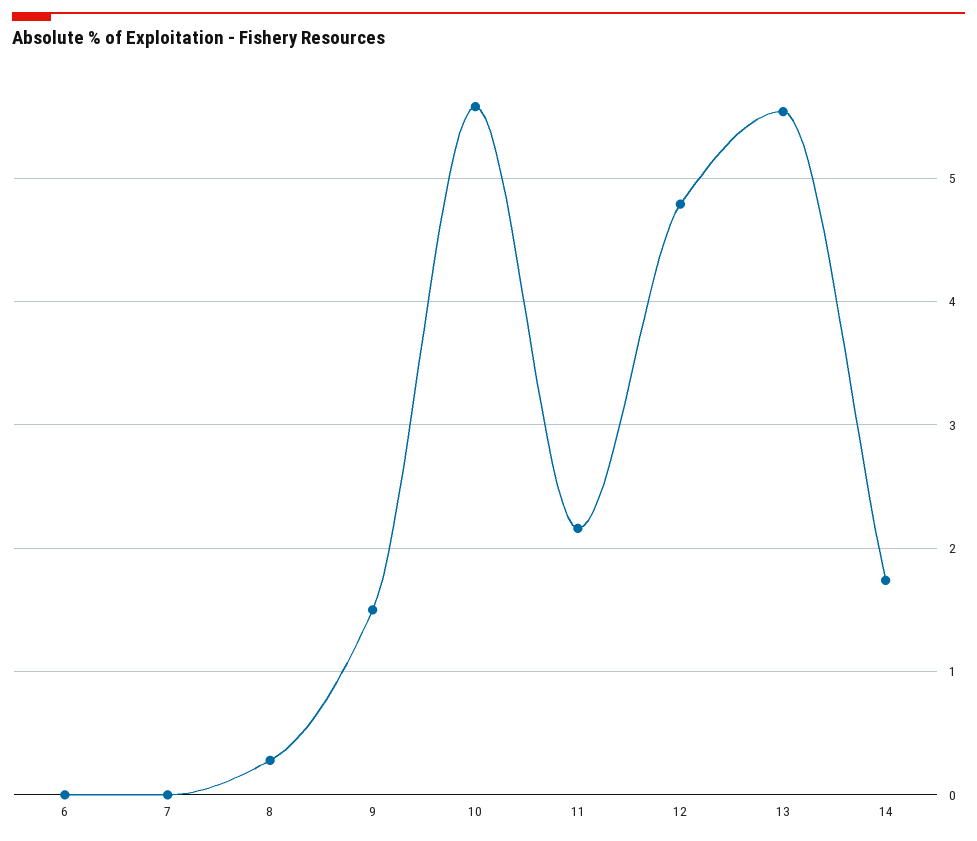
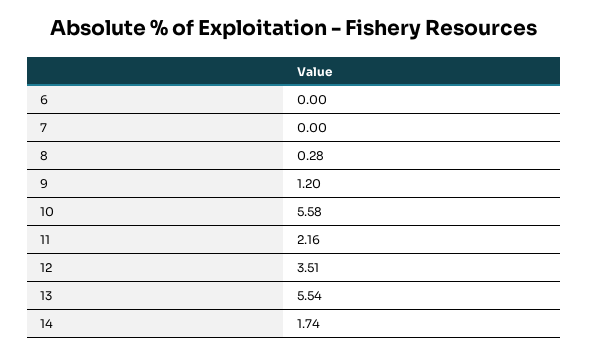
  {
    "6": 0,
    "7": 0,
    "8": 0.28,
-   "9": 1.5,
+   "9": 1.2,
    "10": 5.58,
    "11": 2.16,
-   "12": 4.8,
+   "12": 3.51,
    "13": 5.54,
    "14": 1.74
  }

